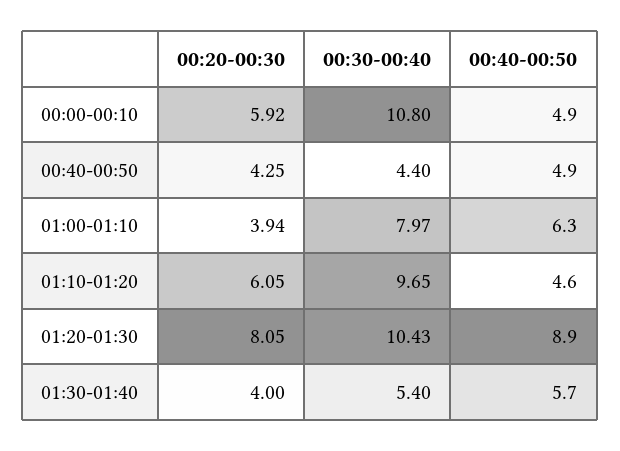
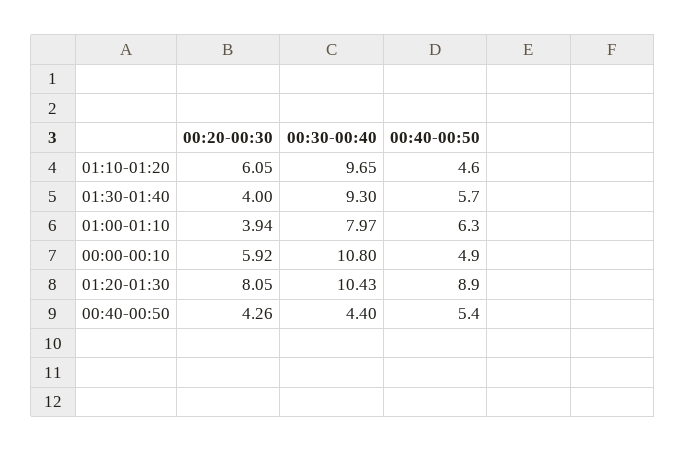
  {
    "00:20-00:30": {
      "00:00-00:10": 5.92,
-     "00:40-00:50": 4.25,
+     "00:40-00:50": 4.26,
      "01:00-01:10": 3.94,
      "01:10-01:20": 6.05,
      "01:20-01:30": 8.05,
      "01:30-01:40": 4
    },
    "00:30-00:40": {
      "00:00-00:10": 10.8,
      "00:40-00:50": 4.4,
      "01:00-01:10": 7.97,
      "01:10-01:20": 9.65,
      "01:20-01:30": 10.43,
-     "01:30-01:40": 5.4
+     "01:30-01:40": 9.3
    },
    "00:40-00:50": {
      "00:00-00:10": 4.9,
-     "00:40-00:50": 4.9,
+     "00:40-00:50": 5.4,
      "01:00-01:10": 6.3,
      "01:10-01:20": 4.6,
      "01:20-01:30": 8.9,
      "01:30-01:40": 5.7
    }
  }

